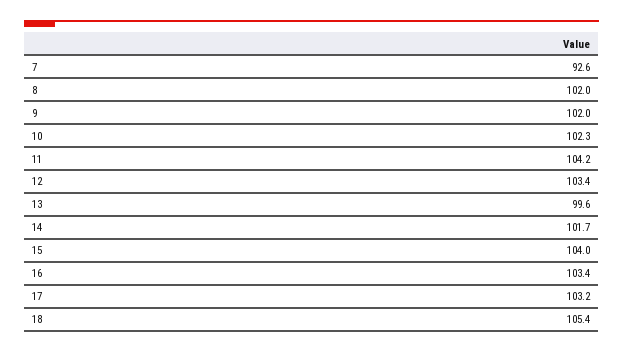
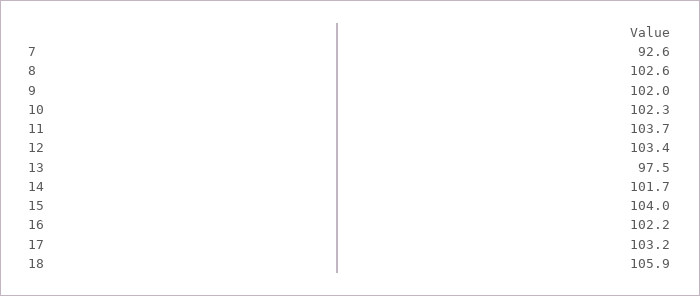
  {
    "7": 92.6,
-   "8": 102,
+   "8": 102.6,
    "9": 102,
    "10": 102.3,
-   "11": 104.2,
+   "11": 103.7,
    "12": 103.4,
-   "13": 99.6,
+   "13": 97.5,
    "14": 101.7,
    "15": 104,
-   "16": 103.4,
+   "16": 102.2,
    "17": 103.2,
-   "18": 105.4
+   "18": 105.9
  }

